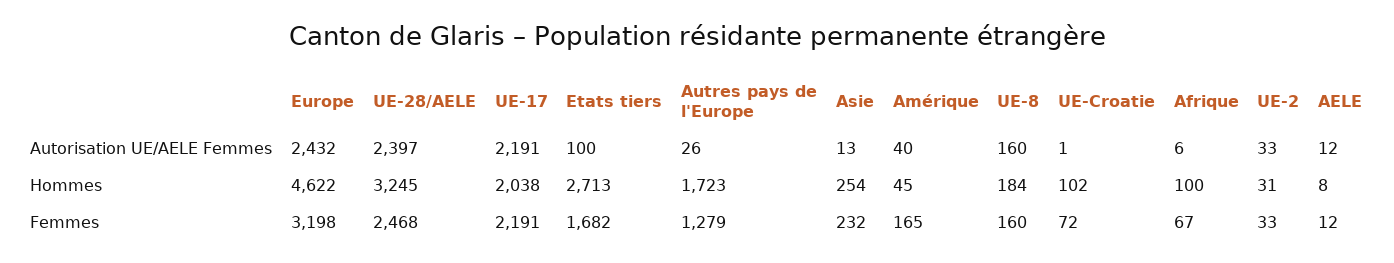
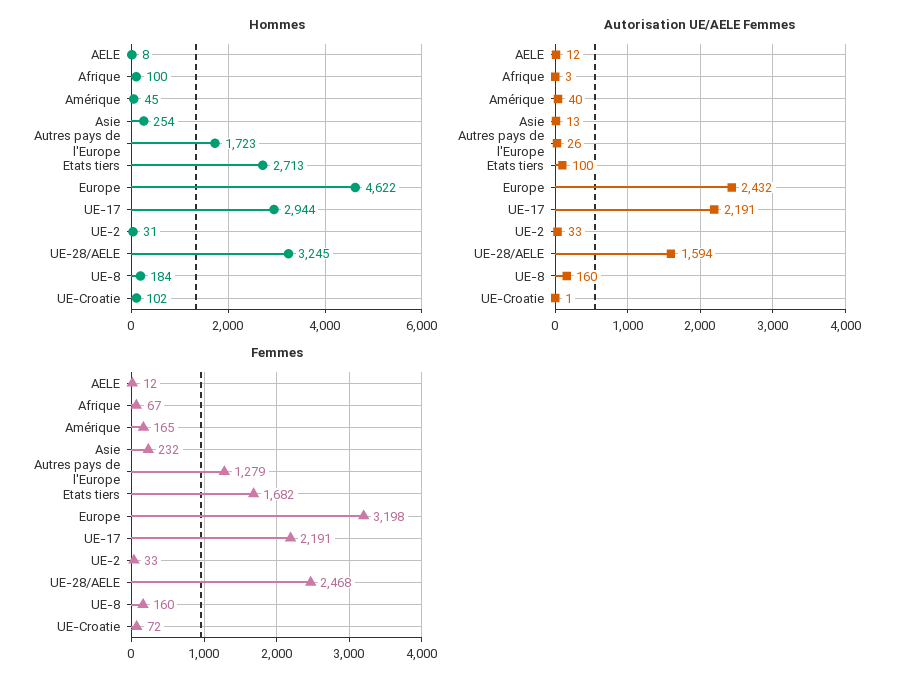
  {
    "Autorisation UE/AELE Femmes": {
      "Europe": 2432,
-     "UE-28/AELE": 2397,
+     "UE-28/AELE": 1594,
      "UE-17": 2191,
      "Etats tiers": 100,
      "Autres pays de l'Europe": 26,
      "Asie": 13,
      "Amérique": 40,
      "UE-8": 160,
      "UE-Croatie": 1,
-     "Afrique": 6,
+     "Afrique": 3,
      "UE-2": 33,
      "AELE": 12
    },
    "Hommes": {
      "Europe": 4622,
      "UE-28/AELE": 3245,
-     "UE-17": 2038,
+     "UE-17": 2944,
      "Etats tiers": 2713,
      "Autres pays de l'Europe": 1723,
      "Asie": 254,
      "Amérique": 45,
      "UE-8": 184,
      "UE-Croatie": 102,
      "Afrique": 100,
      "UE-2": 31,
      "AELE": 8
    },
    "Femmes": {
      "Europe": 3198,
      "UE-28/AELE": 2468,
      "UE-17": 2191,
      "Etats tiers": 1682,
      "Autres pays de l'Europe": 1279,
      "Asie": 232,
      "Amérique": 165,
      "UE-8": 160,
      "UE-Croatie": 72,
      "Afrique": 67,
      "UE-2": 33,
      "AELE": 12
    }
  }

